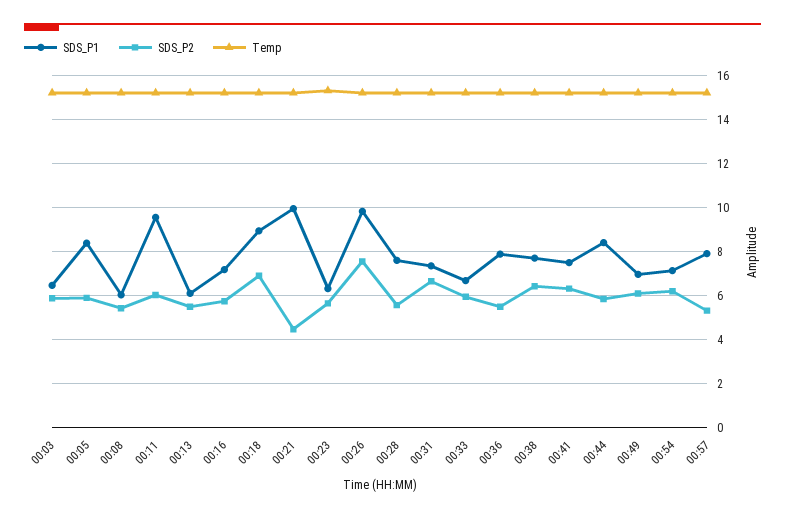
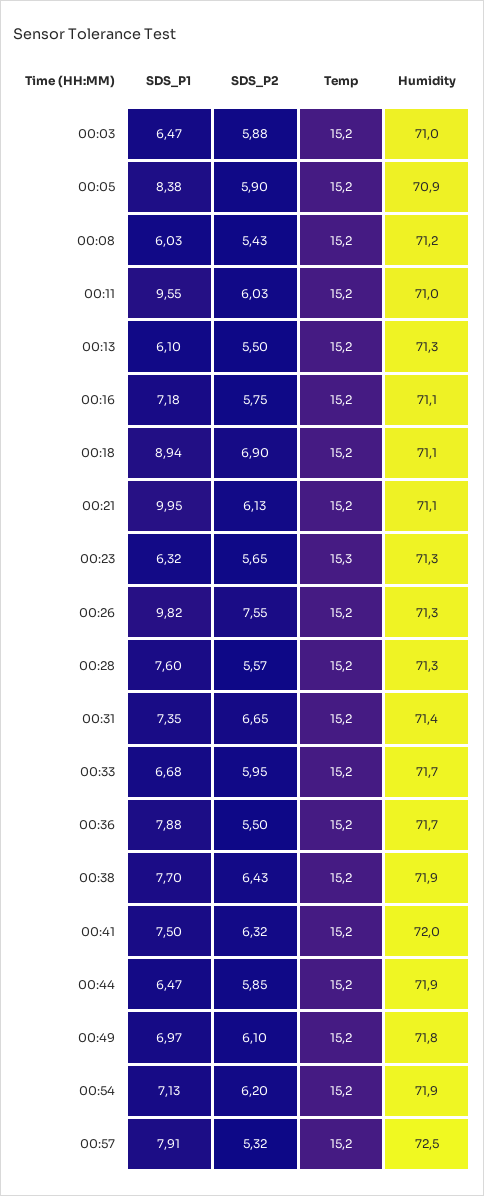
  {
    "SDS_P1": {
      "00:03": 6.47,
      "00:05": 8.38,
      "00:08": 6.03,
      "00:11": 9.55,
      "00:13": 6.1,
      "00:16": 7.18,
      "00:18": 8.94,
      "00:21": 9.95,
      "00:23": 6.32,
      "00:26": 9.82,
      "00:28": 7.6,
      "00:31": 7.35,
      "00:33": 6.68,
      "00:36": 7.88,
      "00:38": 7.7,
      "00:41": 7.5,
-     "00:44": 8.5,
+     "00:44": 6.47,
      "00:49": 6.97,
      "00:54": 7.13,
      "00:57": 7.91
    },
    "SDS_P2": {
      "00:03": 5.88,
      "00:05": 5.9,
      "00:08": 5.43,
      "00:11": 6.03,
      "00:13": 5.5,
      "00:16": 5.75,
      "00:18": 6.9,
-     "00:21": 4.5,
+     "00:21": 6.13,
      "00:23": 5.65,
      "00:26": 7.55,
      "00:28": 5.57,
      "00:31": 6.65,
      "00:33": 5.95,
      "00:36": 5.5,
      "00:38": 6.43,
      "00:41": 6.32,
      "00:44": 5.85,
      "00:49": 6.1,
      "00:54": 6.2,
      "00:57": 5.32
    },
    "Temp": {
      "00:03": 15.2,
      "00:05": 15.2,
      "00:08": 15.2,
      "00:11": 15.2,
      "00:13": 15.2,
      "00:16": 15.2,
      "00:18": 15.2,
      "00:21": 15.2,
      "00:23": 15.3,
      "00:26": 15.2,
      "00:28": 15.2,
      "00:31": 15.2,
      "00:33": 15.2,
      "00:36": 15.2,
      "00:38": 15.2,
      "00:41": 15.2,
      "00:44": 15.2,
      "00:49": 15.2,
      "00:54": 15.2,
      "00:57": 15.2
-   }
+   },
+   "Humidity": {
+     "00:03": 71,
+     "00:05": 70.9,
+     "00:08": 71.2,
+     "00:11": 71,
+     "00:13": 71.3,
+     "00:16": 71.1,
+     "00:18": 71.1,
+     "00:21": 71.1,
+     "00:23": 71.3,
+     "00:26": 71.3,
+     "00:28": 71.3,
+     "00:31": 71.4,
+     "00:33": 71.7,
+     "00:36": 71.7,
+     "00:38": 71.9,
+     "00:41": 72,
+     "00:44": 71.9,
+     "00:49": 71.8,
+     "00:54": 71.9,
+     "00:57": 72.5
+   }
  }

